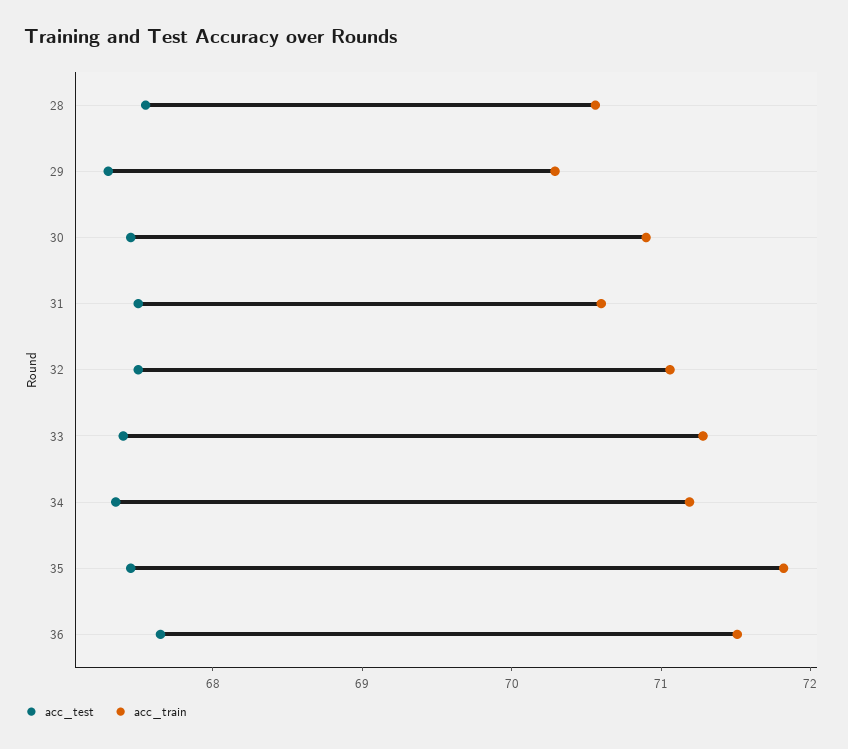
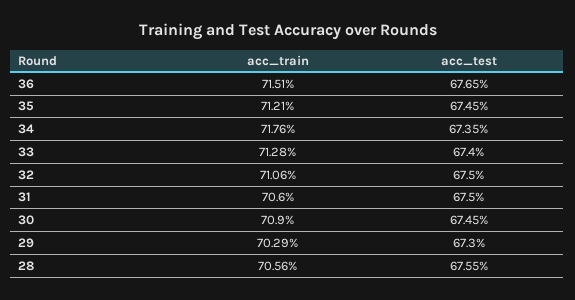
  {
    "acc_test": {
      "28": 67.55,
      "29": 67.3,
      "30": 67.45,
      "31": 67.5,
      "32": 67.5,
      "33": 67.4,
      "34": 67.35,
      "35": 67.45,
      "36": 67.65
    },
    "acc_train": {
      "28": 70.56,
      "29": 70.29,
      "30": 70.9,
      "31": 70.6,
      "32": 71.06,
      "33": 71.28,
-     "34": 71.2,
+     "34": 71.76,
-     "35": 71.8,
+     "35": 71.21,
      "36": 71.51
    }
  }

